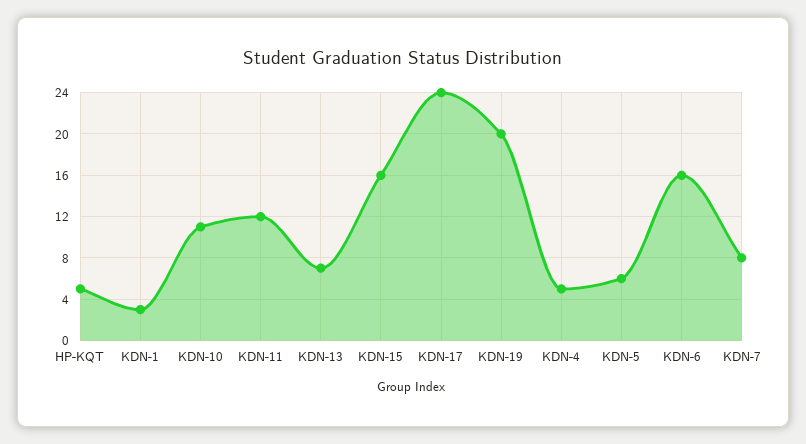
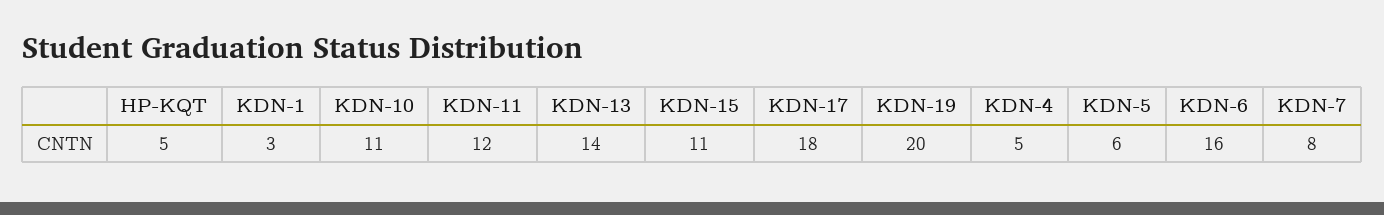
  {
    "HP-KQT": 5,
    "KDN-1": 3,
    "KDN-10": 11,
    "KDN-11": 12,
-   "KDN-13": 7,
+   "KDN-13": 14,
-   "KDN-15": 16,
+   "KDN-15": 11,
-   "KDN-17": 24,
+   "KDN-17": 18,
    "KDN-19": 20,
    "KDN-4": 5,
    "KDN-5": 6,
    "KDN-6": 16,
    "KDN-7": 8
  }

